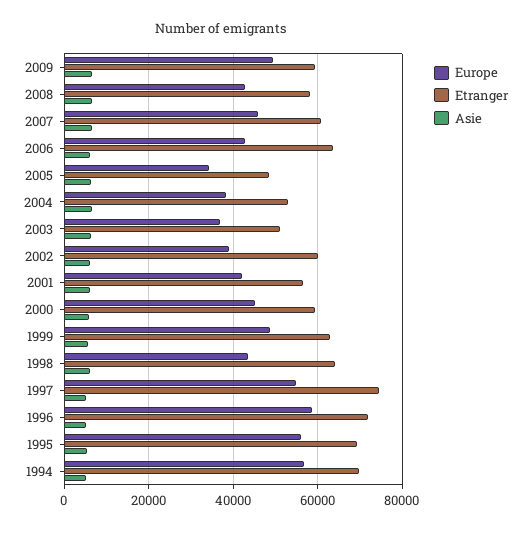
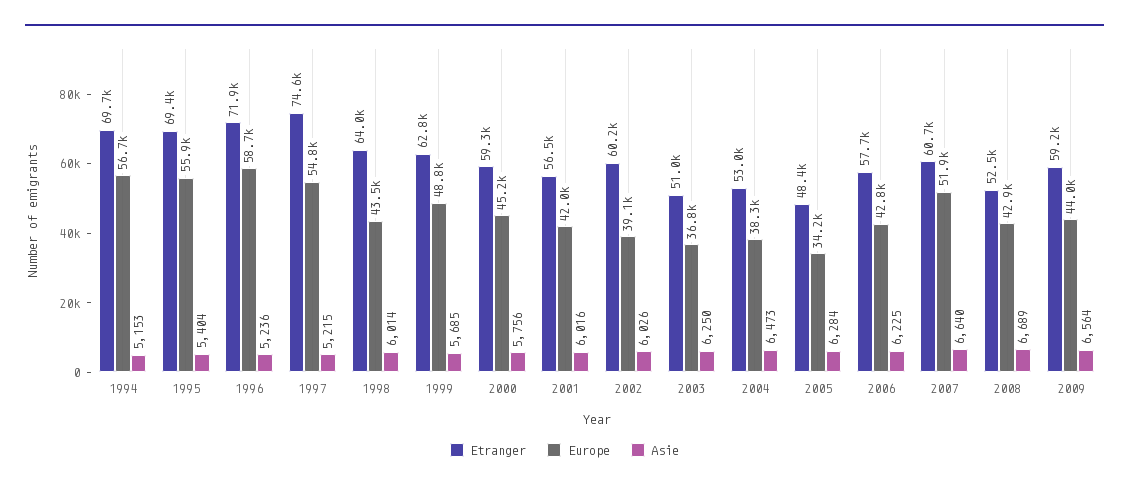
  {
    "Europe": {
-     "2009": 50000,
+     "2009": 44000,
      "2008": 42900,
-     "2007": 46000,
+     "2007": 51900,
      "2006": 42800,
      "2005": 34200,
      "2004": 38300,
      "2003": 36800,
      "2002": 39100,
      "2001": 42000,
      "2000": 45200,
      "1999": 48800,
      "1998": 43500,
      "1997": 54800,
      "1996": 58700,
      "1995": 55900,
      "1994": 56700
    },
    "Etranger": {
      "2009": 59200,
-     "2008": 58000,
+     "2008": 52500,
      "2007": 60700,
-     "2006": 64000,
+     "2006": 57700,
      "2005": 48400,
      "2004": 53000,
      "2003": 51000,
      "2002": 60200,
      "2001": 56500,
      "2000": 59300,
      "1999": 62800,
      "1998": 64000,
      "1997": 74600,
      "1996": 71900,
      "1995": 69400,
      "1994": 69700
    },
    "Asie": {
      "2009": 6564,
      "2008": 6689,
      "2007": 6640,
      "2006": 6225,
      "2005": 6284,
      "2004": 6473,
      "2003": 6250,
      "2002": 6026,
      "2001": 6016,
      "2000": 5756,
      "1999": 5685,
      "1998": 6014,
      "1997": 5215,
      "1996": 5236,
      "1995": 5404,
      "1994": 5153
    }
  }

